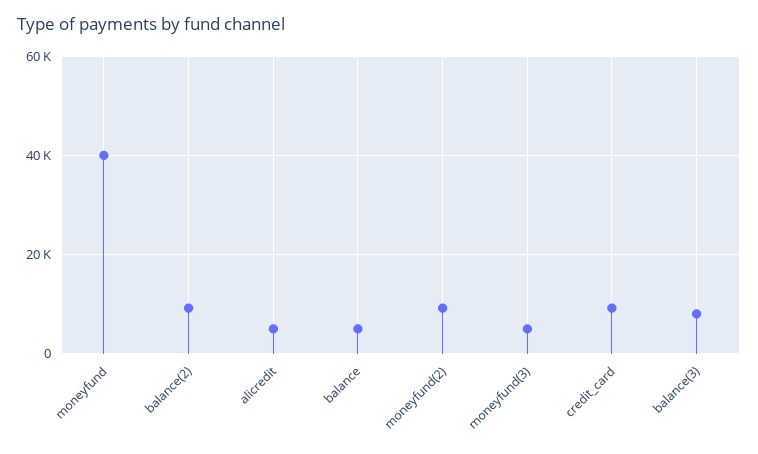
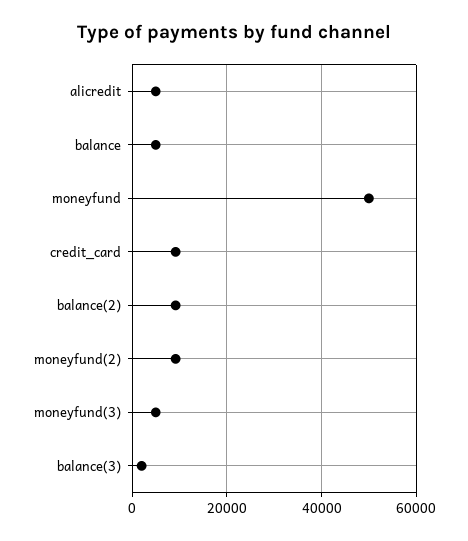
  {
-   "moneyfund": 40000,
+   "moneyfund": 50000,
    "balance(2)": 10000,
    "alicredit": 6000,
    "balance": 6000,
    "moneyfund(2)": 10000,
    "moneyfund(3)": 6000,
    "credit_card": 10000,
-   "balance(3)": 8000
+   "balance(3)": 2000
  }

